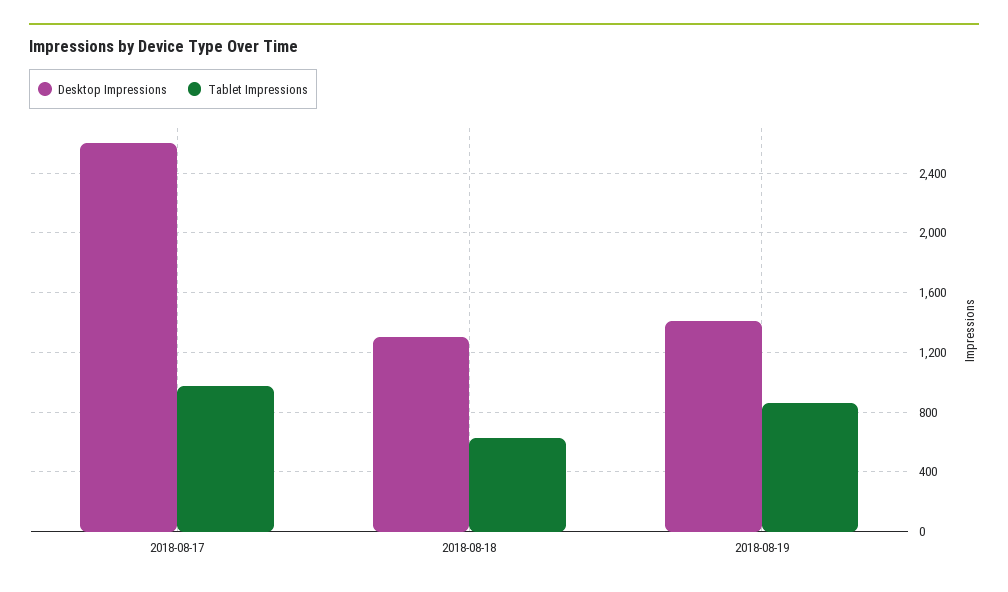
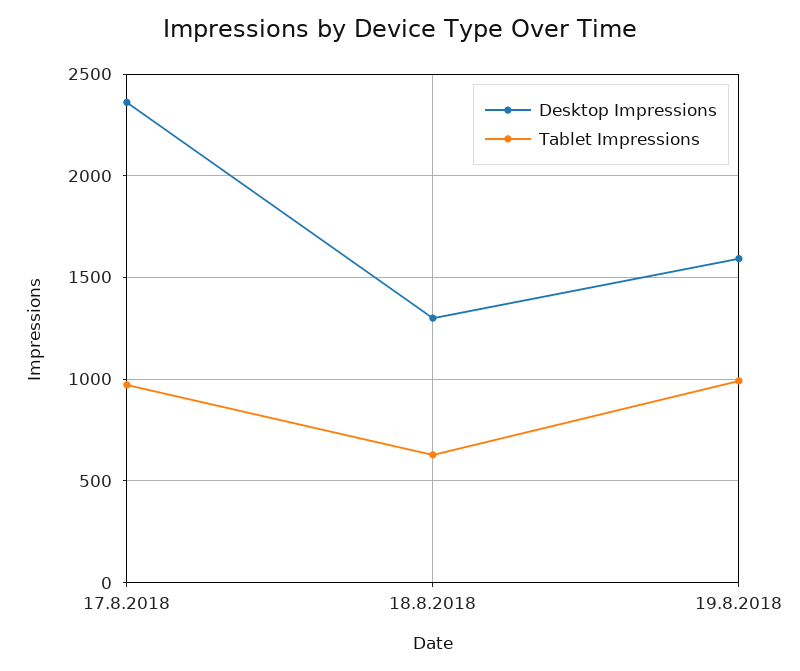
  {
    "Desktop Impressions": {
-     "2018-08-17": 2600,
+     "2018-08-17": 2350,
      "2018-08-18": 1300,
-     "2018-08-19": 1400
+     "2018-08-19": 1600
    },
    "Tablet Impressions": {
      "2018-08-17": 950,
      "2018-08-18": 650,
-     "2018-08-19": 850
+     "2018-08-19": 1000
    }
  }

